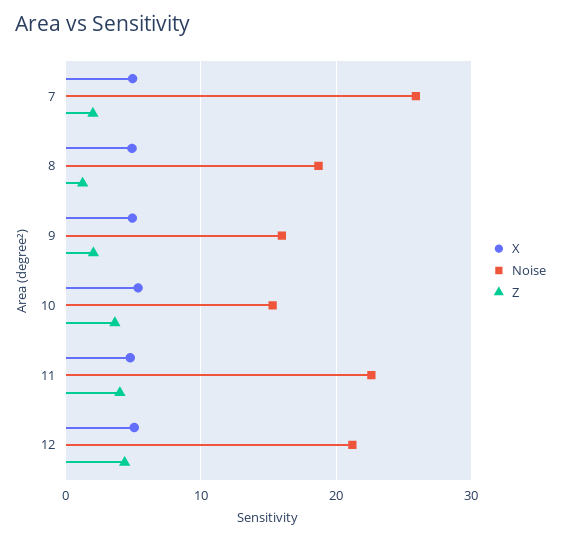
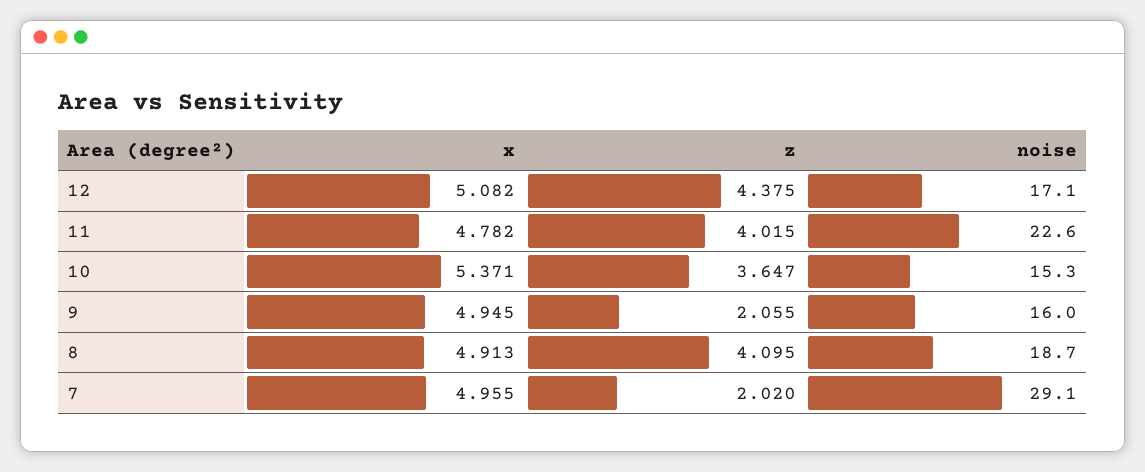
  {
    "X": {
      "7": 4.955,
      "8": 4.913,
      "9": 4.945,
      "10": 5.371,
      "11": 4.782,
      "12": 5.082
    },
    "Noise": {
-     "7": 26,
+     "7": 29.1,
      "8": 18.7,
      "9": 16,
      "10": 15.3,
      "11": 22.6,
-     "12": 21
+     "12": 17.1
    },
    "Z": {
      "7": 2.02,
-     "8": 1,
+     "8": 4.095,
      "9": 2.055,
      "10": 3.647,
      "11": 4.015,
      "12": 4.375
    }
  }

